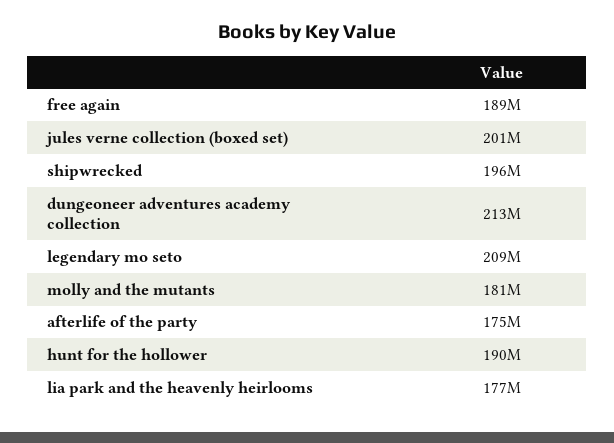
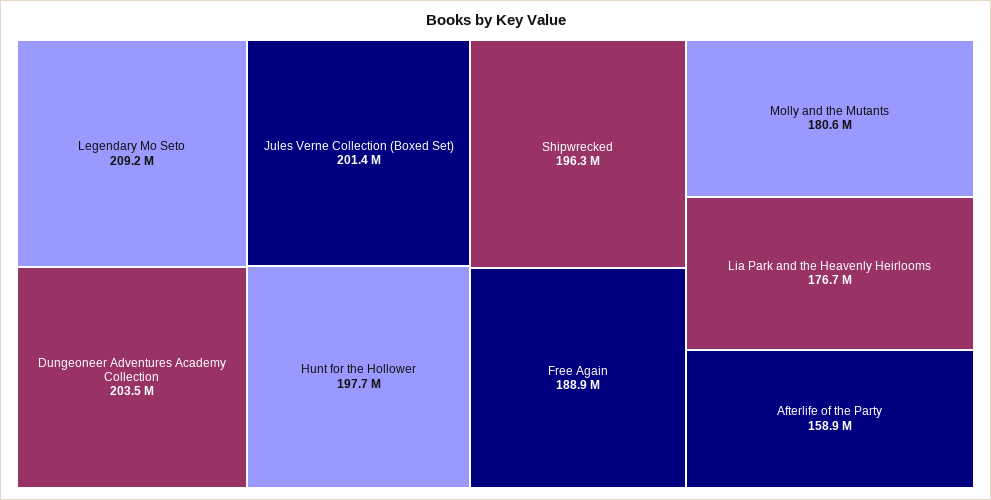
  {
    "free again": 188900000,
    "jules verne collection (boxed set)": 201400000,
    "shipwrecked": 196300000,
-   "dungeoneer adventures academy collection": 213000000,
+   "dungeoneer adventures academy collection": 203500000,
    "legendary mo seto": 209200000,
    "molly and the mutants": 180600000,
-   "afterlife of the party": 175000000,
+   "afterlife of the party": 158900000,
-   "hunt for the hollower": 190000000,
+   "hunt for the hollower": 197700000,
    "lia park and the heavenly heirlooms": 176700000
  }

